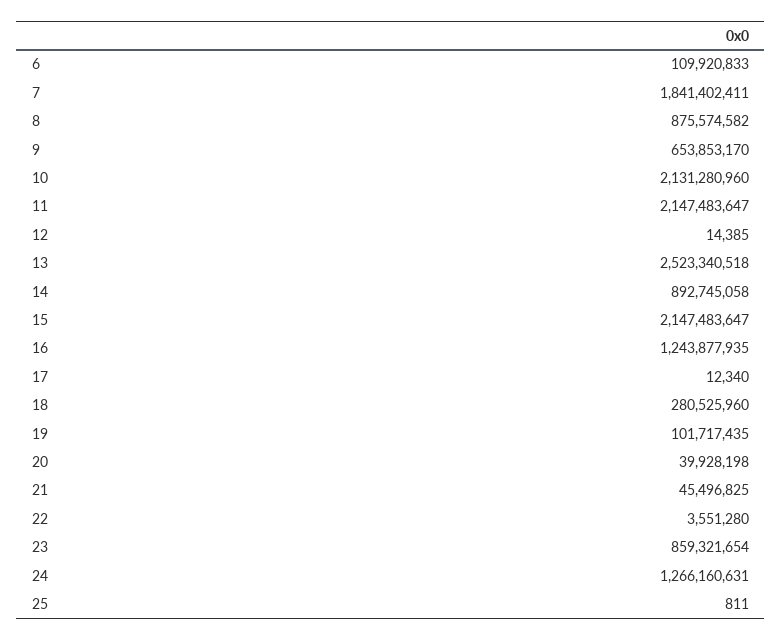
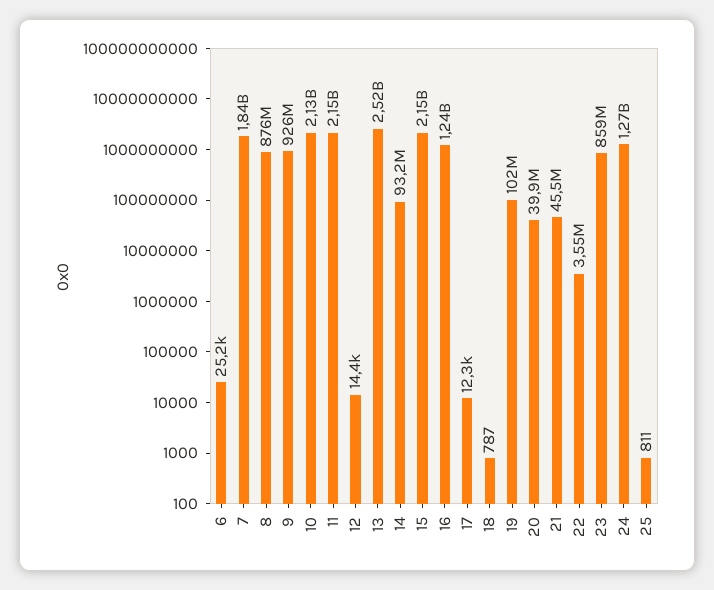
  {
-   "6": 109920833,
+   "6": 25200,
    "7": 1841402411,
    "8": 875574582,
-   "9": 653853170,
+   "9": 926000000,
    "10": 2131280960,
    "11": 2147483647,
    "12": 14385,
    "13": 2523340518,
-   "14": 892745058,
+   "14": 93200000,
    "15": 2147483647,
    "16": 1243877935,
    "17": 12340,
-   "18": 280525960,
+   "18": 787,
    "19": 101717435,
    "20": 39928198,
    "21": 45496825,
    "22": 3551280,
    "23": 859321654,
    "24": 1266160631,
    "25": 811
  }

